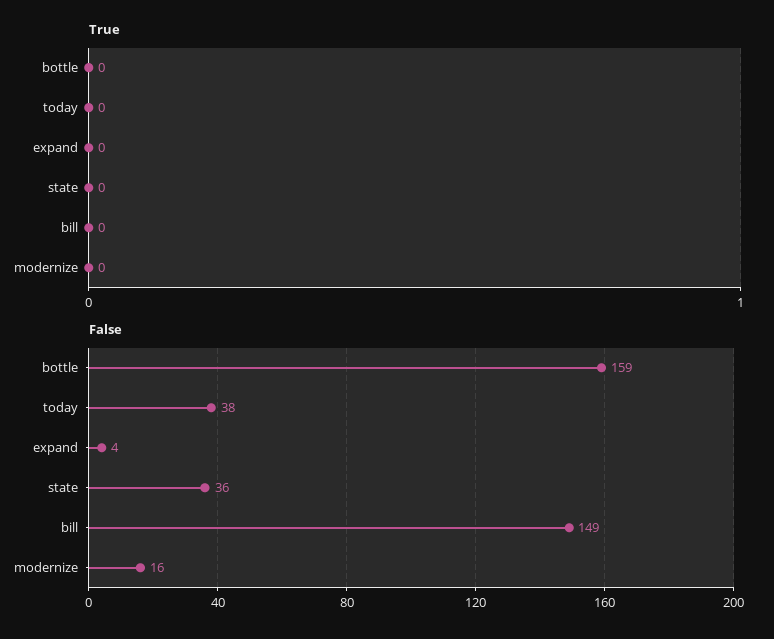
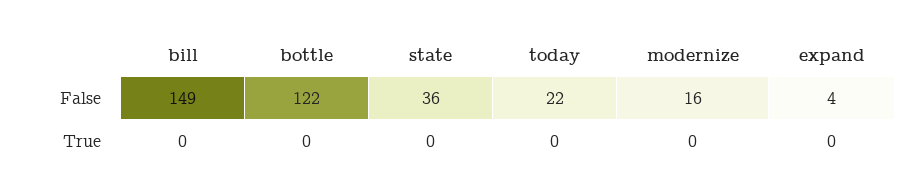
  {
    "True": {
      "bottle": 0,
      "today": 0,
      "expand": 0,
      "state": 0,
      "bill": 0,
      "modernize": 0
    },
    "False": {
-     "bottle": 159,
+     "bottle": 122,
-     "today": 38,
+     "today": 22,
      "expand": 4,
      "state": 36,
      "bill": 149,
      "modernize": 16
    }
  }

